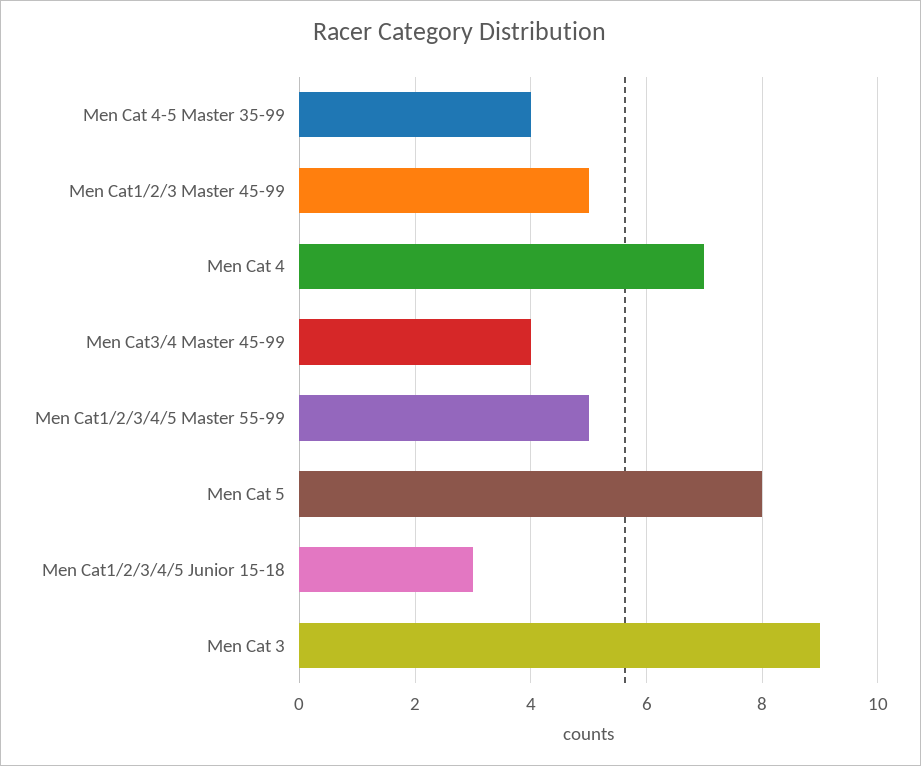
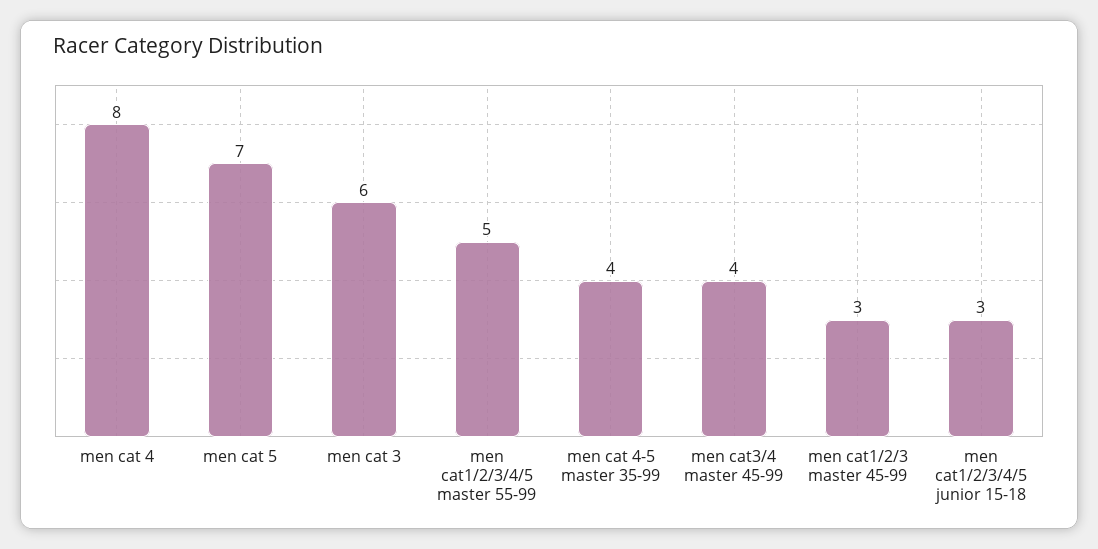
  {
    "Men Cat 4-5 Master 35-99": 4,
-   "Men Cat1/2/3 Master 45-99": 5,
+   "Men Cat1/2/3 Master 45-99": 3,
-   "Men Cat 4": 7,
+   "Men Cat 4": 8,
    "Men Cat3/4 Master 45-99": 4,
    "Men Cat1/2/3/4/5 Master 55-99": 5,
-   "Men Cat 5": 8,
+   "Men Cat 5": 7,
    "Men Cat1/2/3/4/5 Junior 15-18": 3,
-   "Men Cat 3": 9
+   "Men Cat 3": 6
  }

